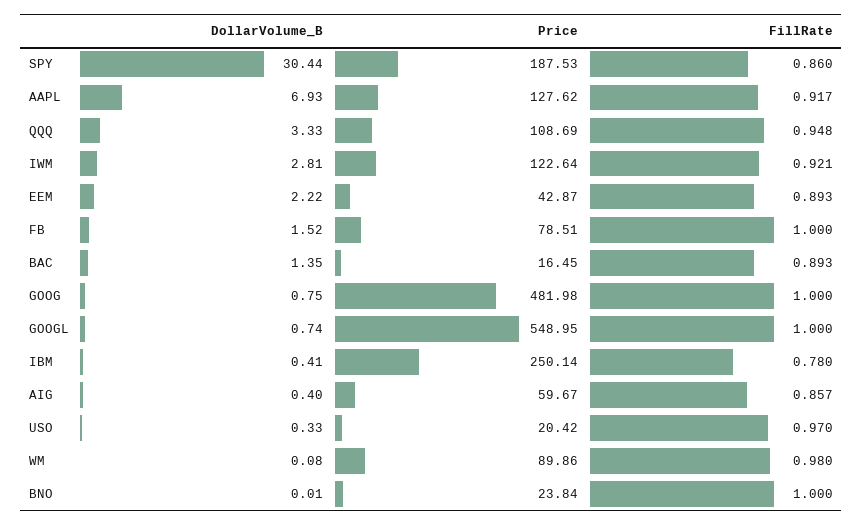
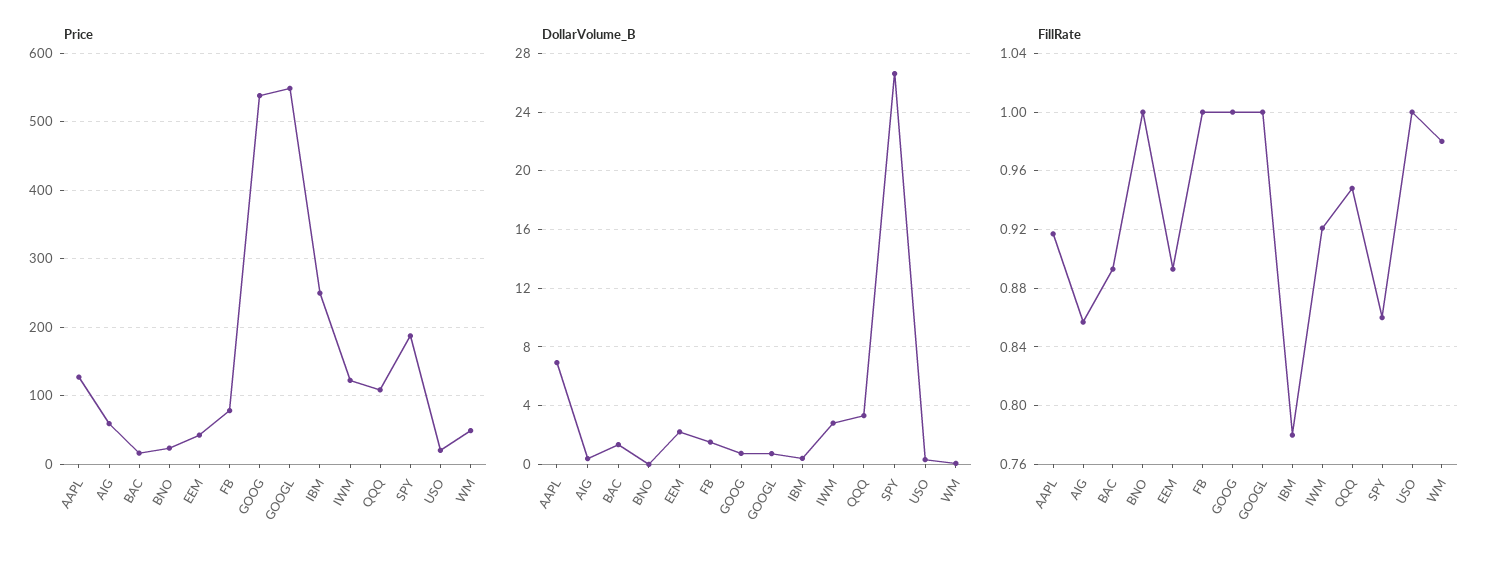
  {
    "DollarVolume_B": {
-     "SPY": 30.44,
+     "SPY": 26.5,
      "AAPL": 6.93,
      "QQQ": 3.33,
      "IWM": 2.81,
      "EEM": 2.22,
      "FB": 1.52,
      "BAC": 1.35,
      "GOOG": 0.75,
      "GOOGL": 0.74,
      "IBM": 0.41,
      "AIG": 0.4,
      "USO": 0.33,
      "WM": 0.08,
      "BNO": 0.01
    },
    "Price": {
      "SPY": 187.53,
      "AAPL": 127.62,
      "QQQ": 108.69,
      "IWM": 122.64,
      "EEM": 42.87,
      "FB": 78.51,
      "BAC": 16.45,
-     "GOOG": 481.98,
+     "GOOG": 540,
      "GOOGL": 548.95,
      "IBM": 250.14,
      "AIG": 59.67,
      "USO": 20.42,
-     "WM": 89.86,
+     "WM": 50,
      "BNO": 23.84
    },
    "FillRate": {
      "SPY": 0.86,
      "AAPL": 0.917,
      "QQQ": 0.948,
      "IWM": 0.921,
      "EEM": 0.893,
      "FB": 1,
      "BAC": 0.893,
      "GOOG": 1,
      "GOOGL": 1,
      "IBM": 0.78,
      "AIG": 0.857,
-     "USO": 0.97,
+     "USO": 1,
      "WM": 0.98,
      "BNO": 1
    }
  }

